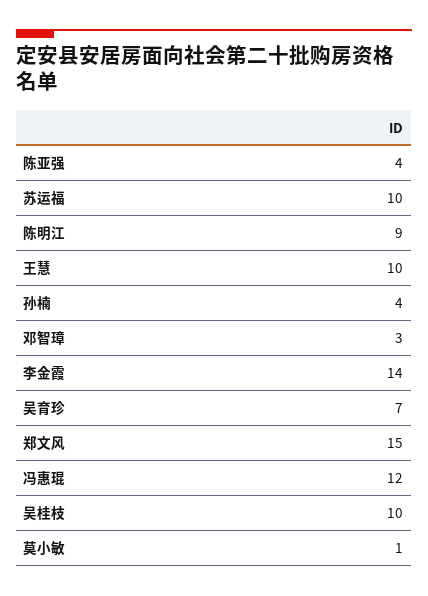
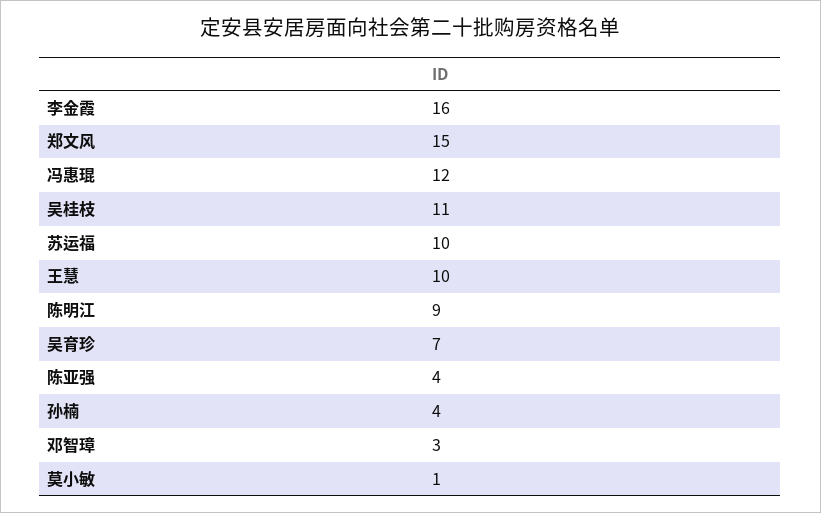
  {
    "陈亚强": 4,
    "苏运福": 10,
    "陈明江": 9,
    "王慧": 10,
    "孙楠": 4,
    "邓智璋": 3,
-   "李金霞": 14,
+   "李金霞": 16,
    "吴育珍": 7,
    "郑文风": 15,
    "冯惠琨": 12,
-   "吴桂枝": 10,
+   "吴桂枝": 11,
    "莫小敏": 1
  }

